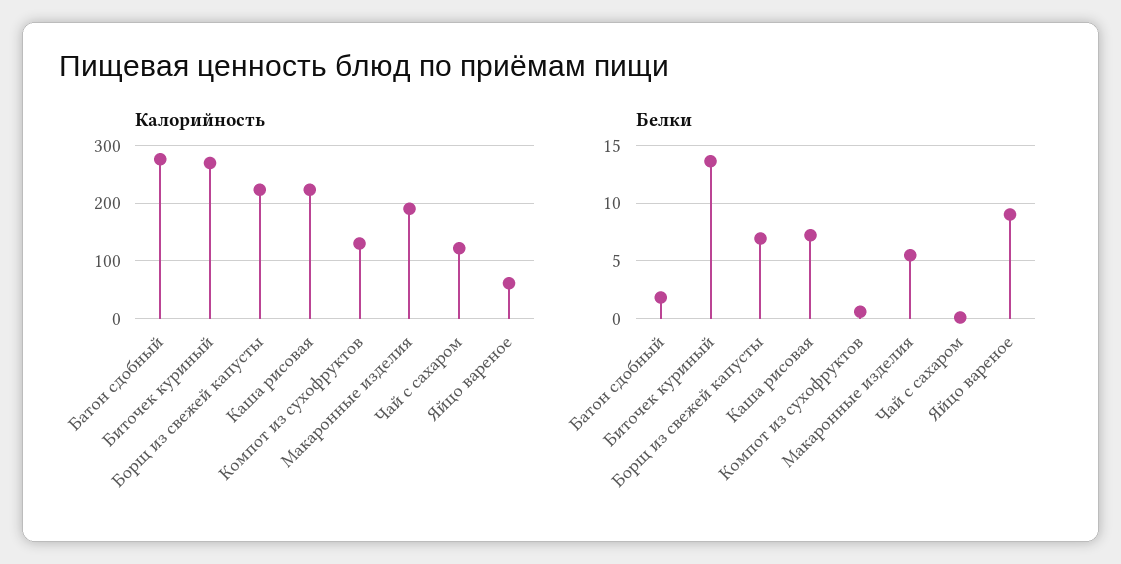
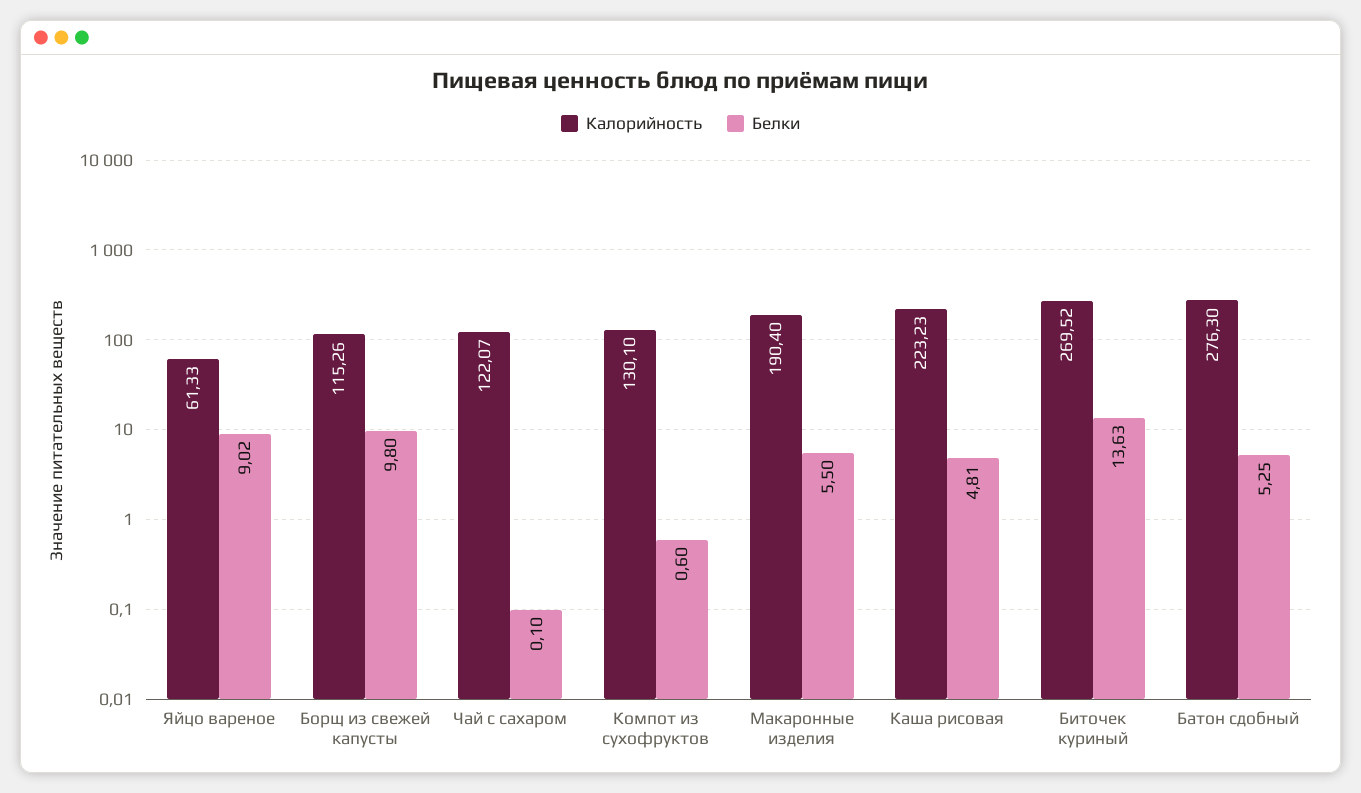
  {
    "Калорийность": {
      "Батон сдобный": 276.3,
      "Биточек куриный": 269.52,
-     "Борщ из свежей капусты": 220,
+     "Борщ из свежей капусты": 115.26,
      "Каша рисовая": 223.23,
      "Компот из сухофруктов": 130.1,
      "Макаронные изделия": 190.4,
      "Чай с сахаром": 122.07,
      "Яйцо вареное": 61.33
    },
    "Белки": {
-     "Батон сдобный": 2,
+     "Батон сдобный": 5.25,
      "Биточек куриный": 13.63,
-     "Борщ из свежей капусты": 7,
+     "Борщ из свежей капусты": 9.8,
-     "Каша рисовая": 7,
+     "Каша рисовая": 4.81,
      "Компот из сухофруктов": 0.6,
      "Макаронные изделия": 5.5,
      "Чай с сахаром": 0.1,
      "Яйцо вареное": 9.02
    }
  }

